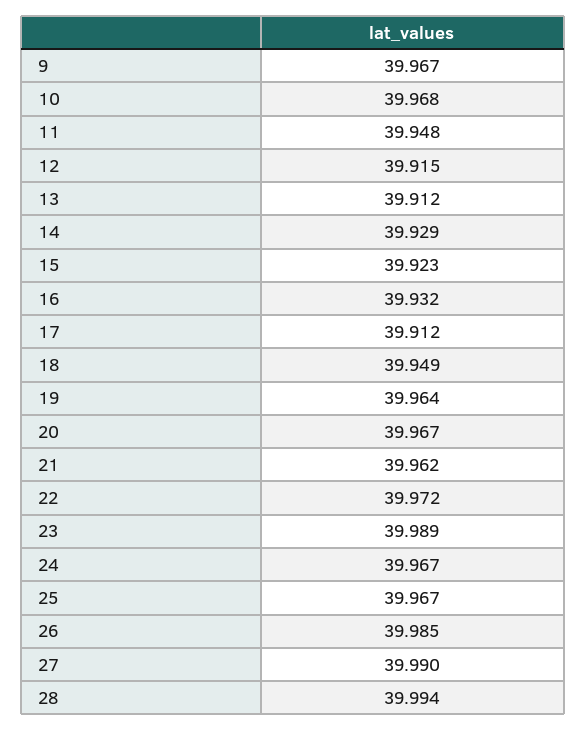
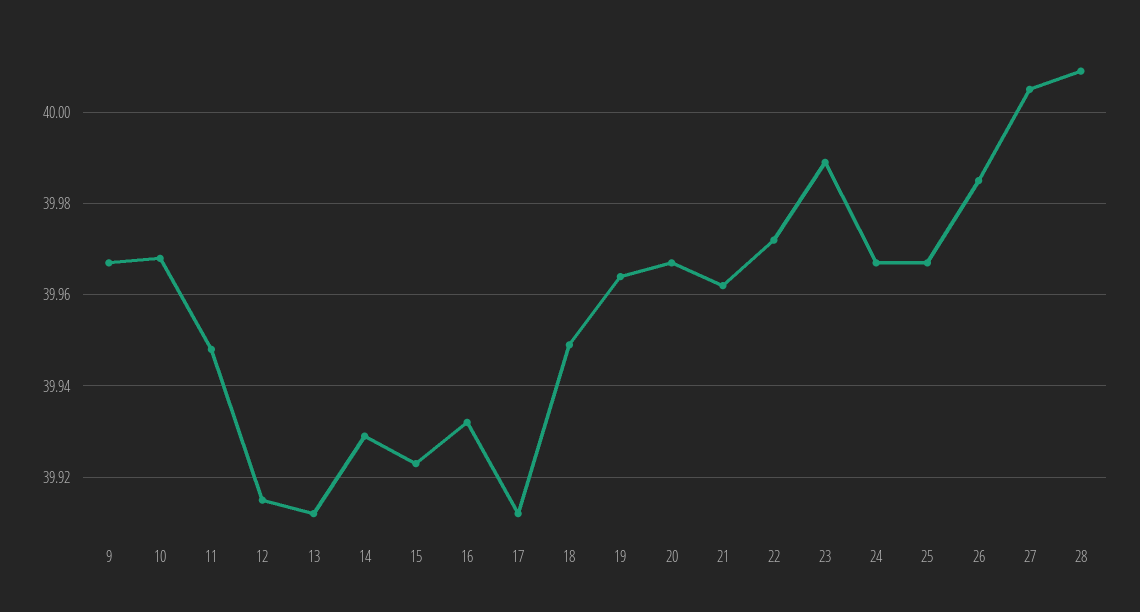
  {
    "9": 39.967,
    "10": 39.968,
    "11": 39.948,
    "12": 39.915,
    "13": 39.912,
    "14": 39.929,
    "15": 39.923,
    "16": 39.932,
    "17": 39.912,
    "18": 39.949,
    "19": 39.964,
    "20": 39.967,
    "21": 39.962,
    "22": 39.972,
    "23": 39.989,
    "24": 39.967,
    "25": 39.967,
    "26": 39.985,
-   "27": 39.99,
+   "27": 40.005,
-   "28": 39.994
+   "28": 40.01
  }

